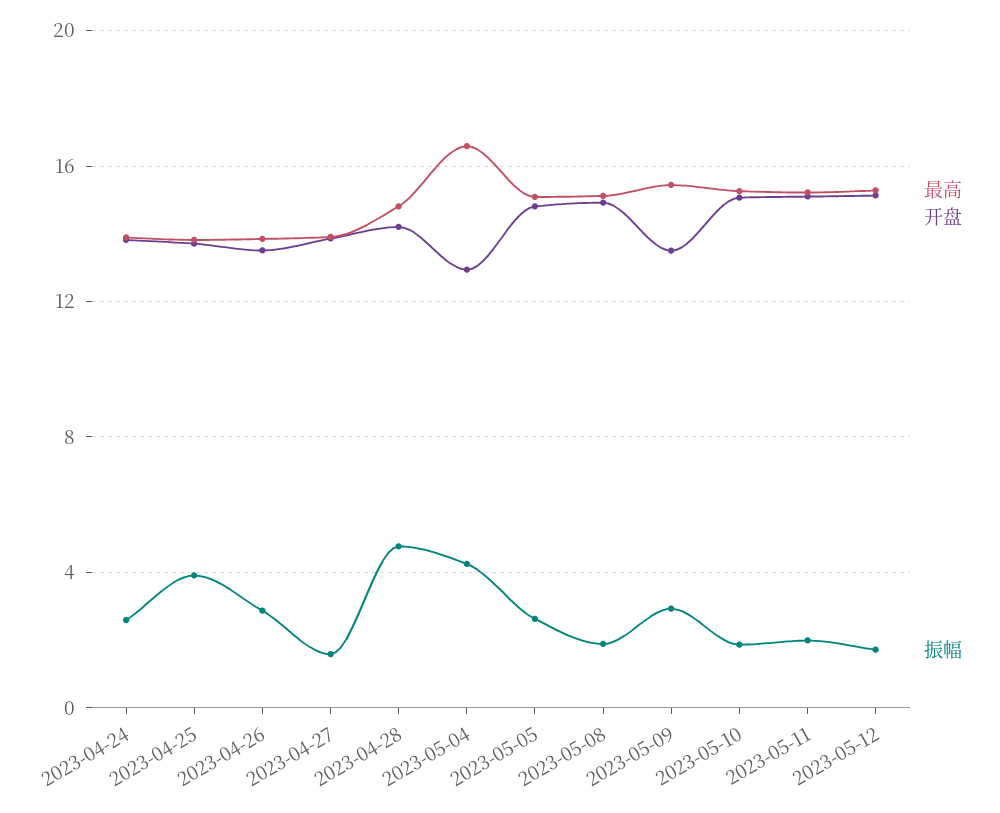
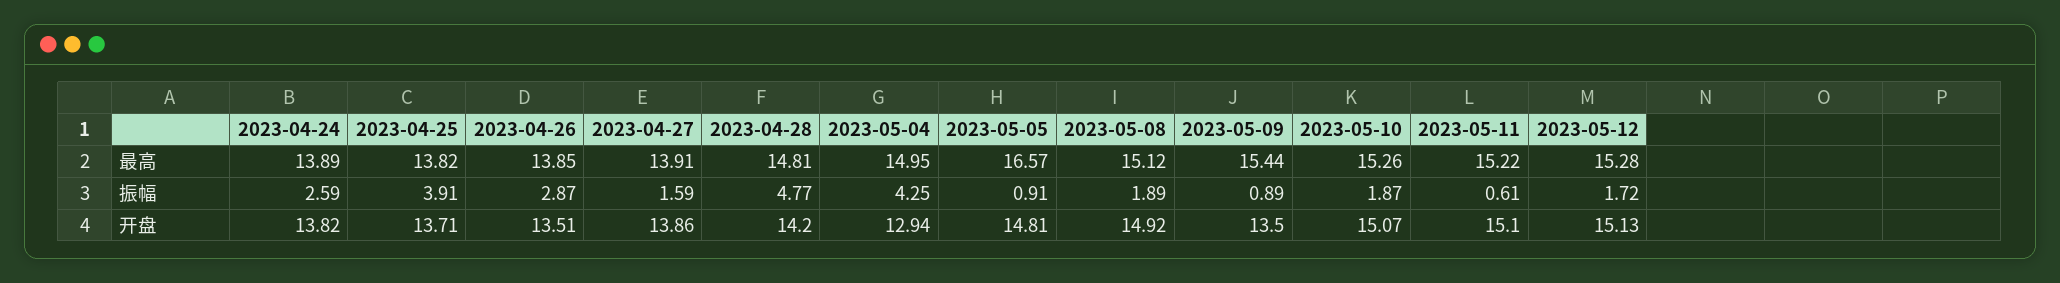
  {
    "最高": {
      "2023-04-24": 13.89,
      "2023-04-25": 13.82,
      "2023-04-26": 13.85,
      "2023-04-27": 13.91,
      "2023-04-28": 14.81,
-     "2023-05-04": 16.5,
+     "2023-05-04": 14.95,
-     "2023-05-05": 15,
+     "2023-05-05": 16.57,
      "2023-05-08": 15.12,
      "2023-05-09": 15.44,
      "2023-05-10": 15.26,
      "2023-05-11": 15.22,
      "2023-05-12": 15.28
    },
    "开盘": {
      "2023-04-24": 13.82,
      "2023-04-25": 13.71,
      "2023-04-26": 13.51,
      "2023-04-27": 13.86,
      "2023-04-28": 14.2,
      "2023-05-04": 12.94,
      "2023-05-05": 14.81,
      "2023-05-08": 14.92,
      "2023-05-09": 13.5,
      "2023-05-10": 15.07,
      "2023-05-11": 15.1,
      "2023-05-12": 15.13
    },
    "振幅": {
      "2023-04-24": 2.59,
      "2023-04-25": 3.91,
      "2023-04-26": 2.87,
      "2023-04-27": 1.59,
      "2023-04-28": 4.77,
      "2023-05-04": 4.25,
-     "2023-05-05": 2.5,
+     "2023-05-05": 0.91,
      "2023-05-08": 1.89,
-     "2023-05-09": 3,
+     "2023-05-09": 0.89,
      "2023-05-10": 1.87,
-     "2023-05-11": 2,
+     "2023-05-11": 0.61,
      "2023-05-12": 1.72
    }
  }

